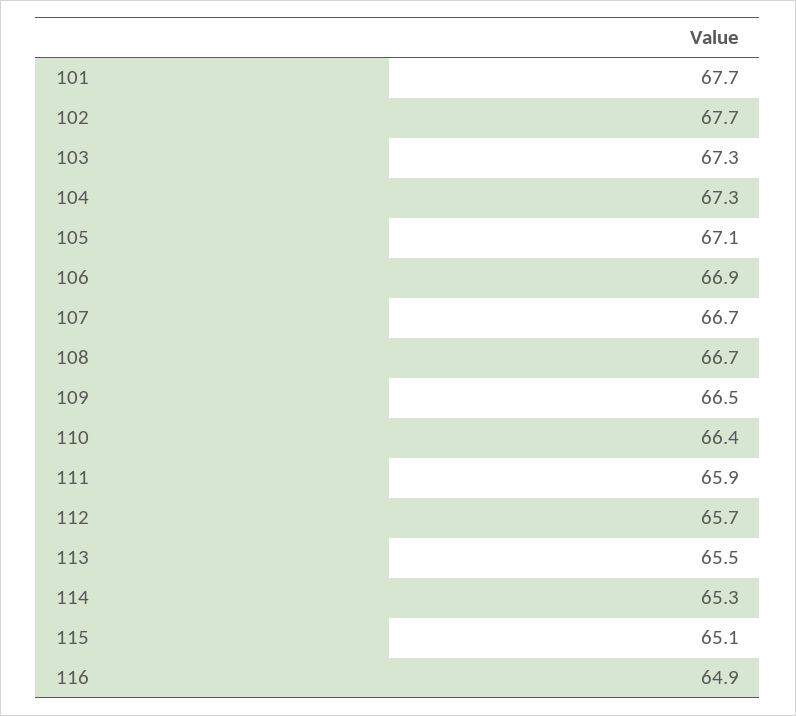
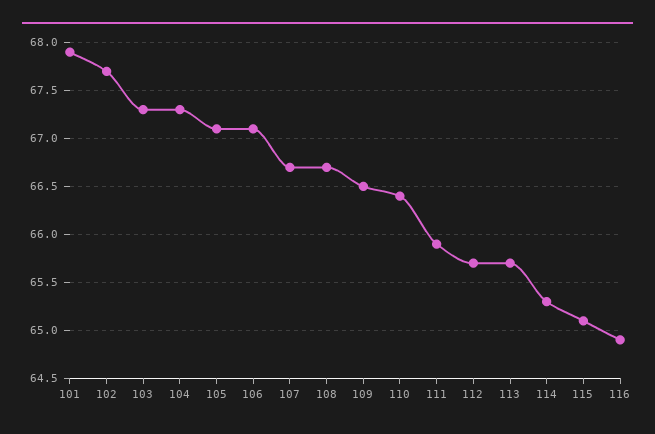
  {
-   "101": 67.7,
+   "101": 67.9,
    "102": 67.7,
    "103": 67.3,
    "104": 67.3,
    "105": 67.1,
-   "106": 66.9,
+   "106": 67.1,
    "107": 66.7,
    "108": 66.7,
    "109": 66.5,
    "110": 66.4,
    "111": 65.9,
    "112": 65.7,
-   "113": 65.5,
+   "113": 65.7,
    "114": 65.3,
    "115": 65.1,
    "116": 64.9
  }

